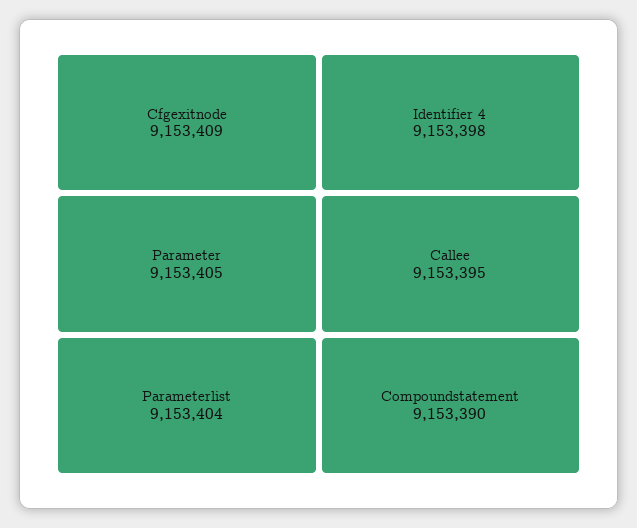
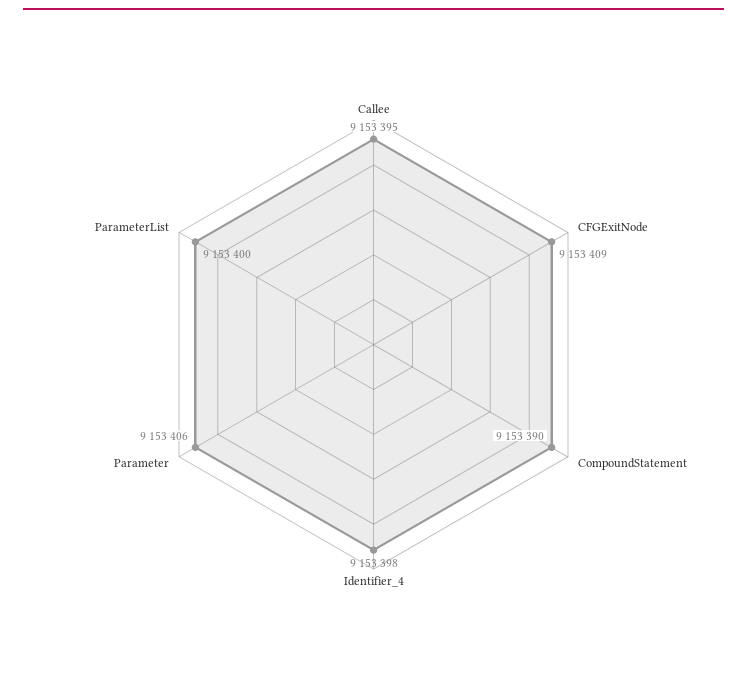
  {
    "Cfgexitnode": 9153409,
-   "Parameter": 9153405,
+   "Parameter": 9153406,
-   "Parameterlist": 9153404,
+   "Parameterlist": 9153400,
    "Identifier 4": 9153398,
    "Callee": 9153395,
    "Compoundstatement": 9153390
  }

